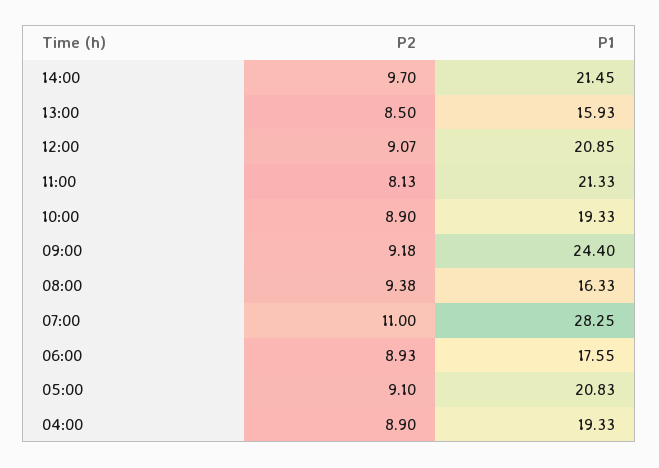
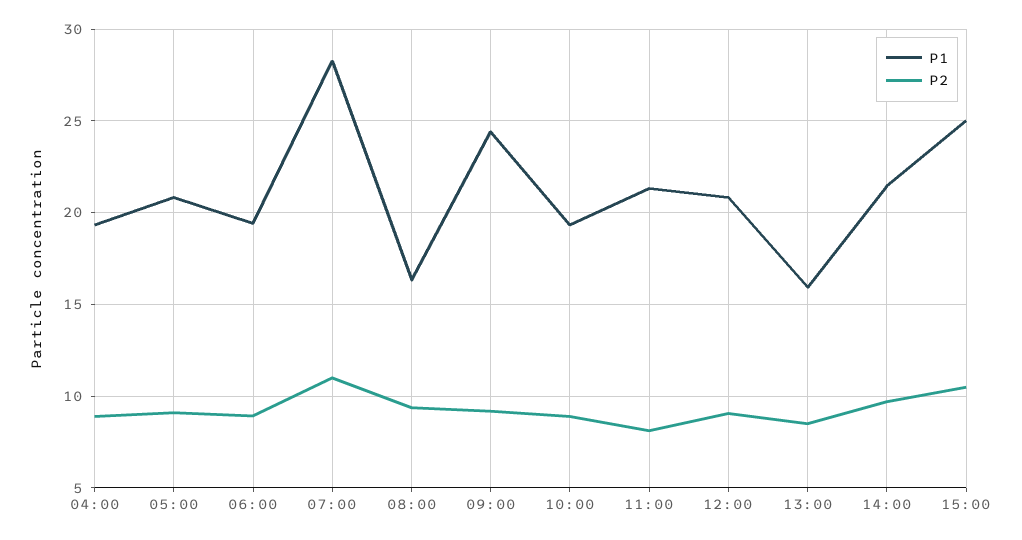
  {
    "P2": {
      "14:00": 9.7,
      "13:00": 8.5,
      "12:00": 9.07,
      "11:00": 8.13,
      "10:00": 8.9,
      "09:00": 9.18,
      "08:00": 9.38,
      "07:00": 11,
      "06:00": 8.93,
      "05:00": 9.1,
-     "04:00": 8.9
+     "04:00": 8.9,
+     "15:00": 10.5
    },
    "P1": {
      "14:00": 21.45,
      "13:00": 15.93,
      "12:00": 20.85,
      "11:00": 21.33,
      "10:00": 19.33,
      "09:00": 24.4,
      "08:00": 16.33,
      "07:00": 28.25,
-     "06:00": 17.55,
+     "06:00": 19.5,
      "05:00": 20.83,
-     "04:00": 19.33
+     "04:00": 19.33,
+     "15:00": 25
    }
  }

